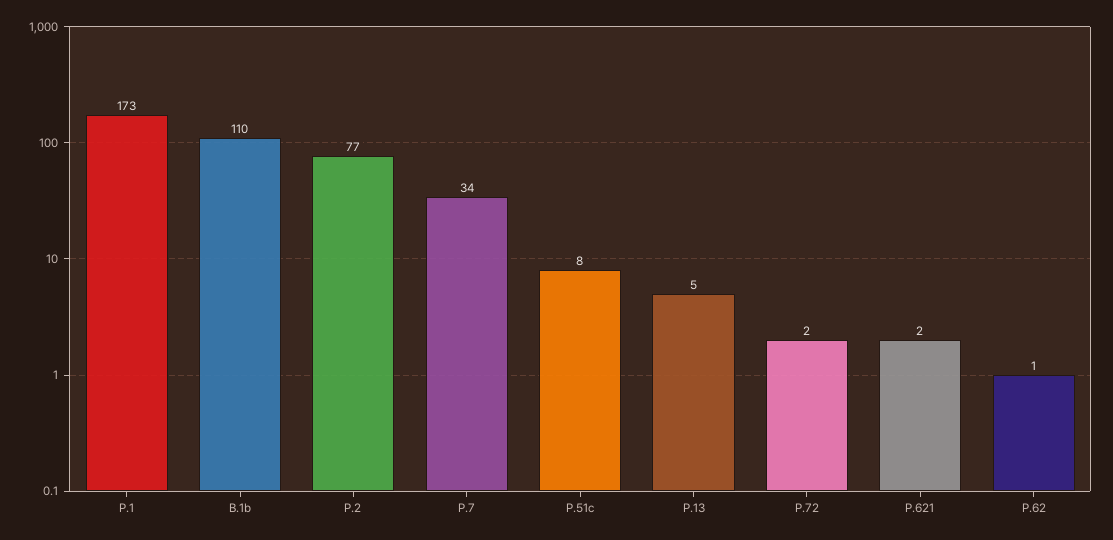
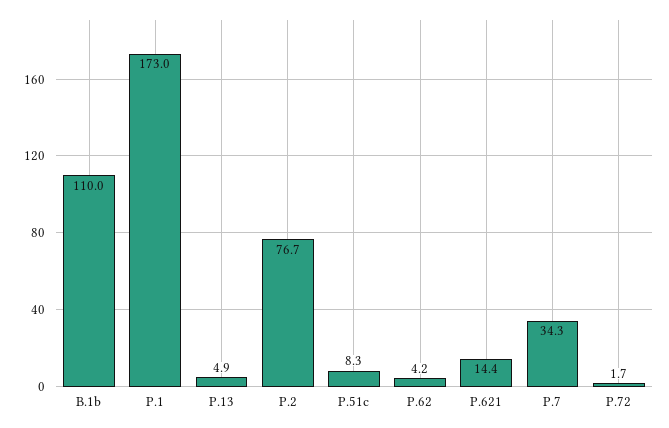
  {
    "P.1": 173,
    "B.1b": 110,
    "P.2": 76.7,
    "P.7": 34.3,
    "P.51c": 8.3,
    "P.13": 4.9,
    "P.72": 1.7,
-   "P.621": 2,
+   "P.621": 14.4,
-   "P.62": 1
+   "P.62": 4.2
  }

